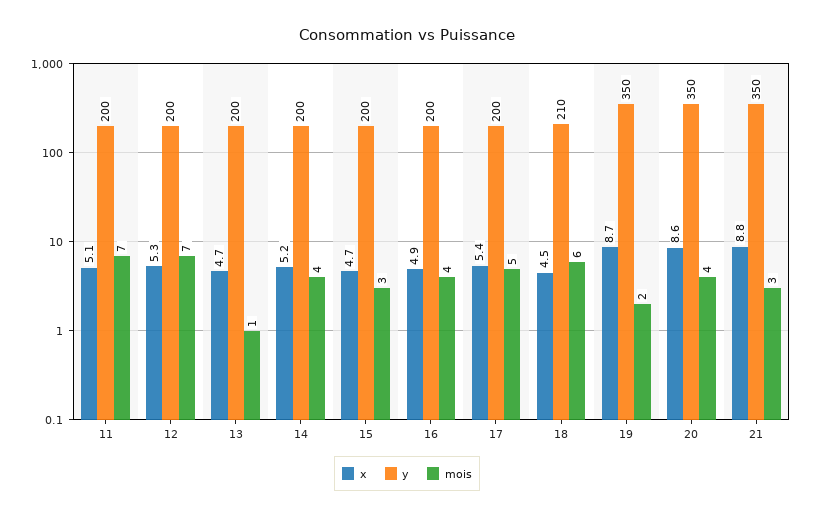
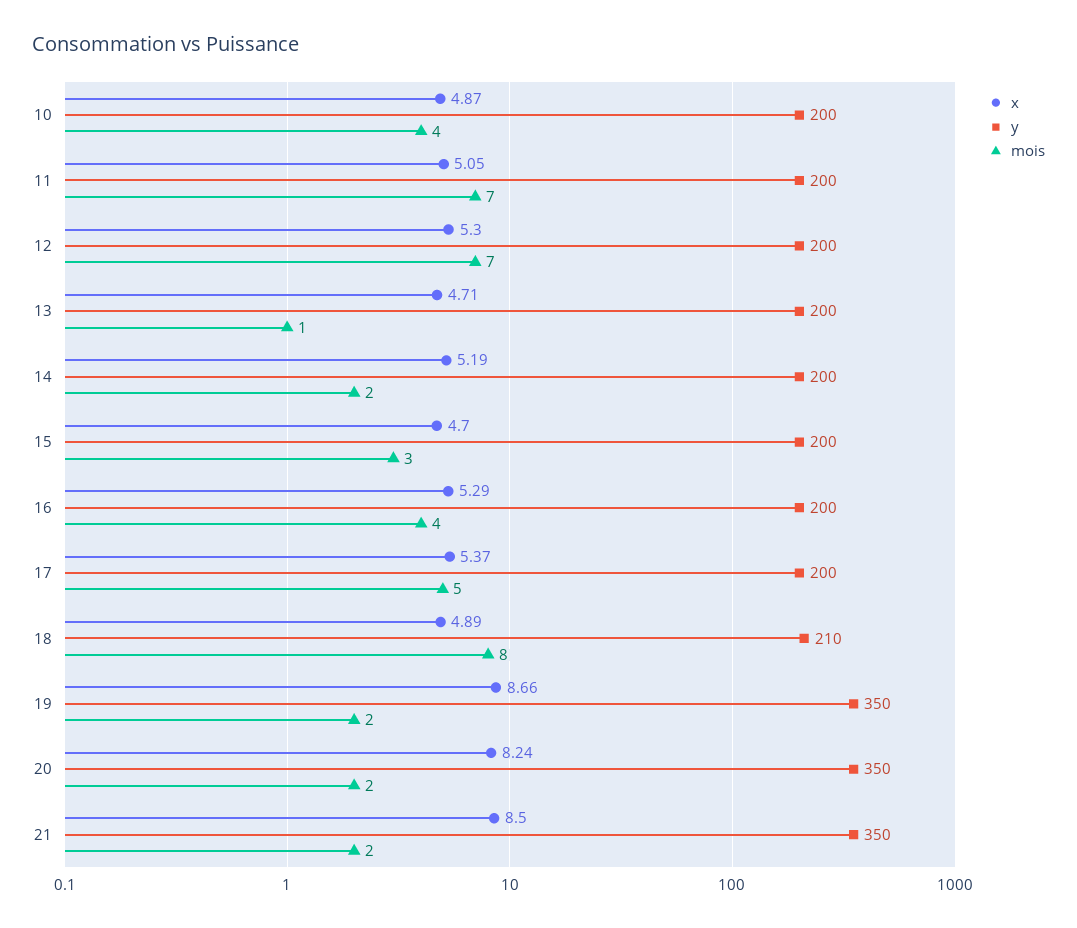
  {
    "x": {
      "11": 5.05,
      "12": 5.3,
      "13": 4.71,
      "14": 5.19,
      "15": 4.7,
-     "16": 4.9,
+     "16": 5.29,
      "17": 5.37,
-     "18": 4.5,
+     "18": 4.89,
      "19": 8.66,
-     "20": 8.6,
+     "20": 8.24,
-     "21": 8.8
+     "21": 8.5,
+     "10": 4.87
    },
    "y": {
      "11": 200,
      "12": 200,
      "13": 200,
      "14": 200,
      "15": 200,
      "16": 200,
      "17": 200,
      "18": 210,
      "19": 350,
      "20": 350,
-     "21": 350
+     "21": 350,
+     "10": 200
    },
    "mois": {
      "11": 7,
      "12": 7,
      "13": 1,
-     "14": 4,
+     "14": 2,
      "15": 3,
      "16": 4,
      "17": 5,
-     "18": 6,
+     "18": 8,
      "19": 2,
-     "20": 4,
+     "20": 2,
-     "21": 3
+     "21": 2,
+     "10": 4
    }
  }

